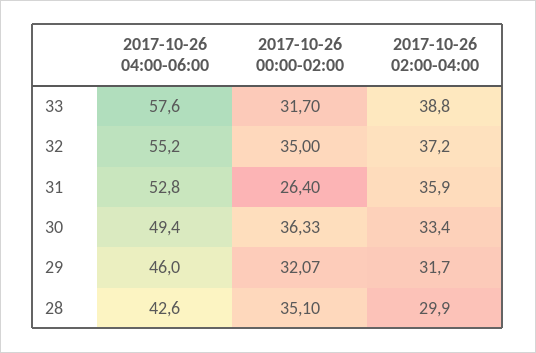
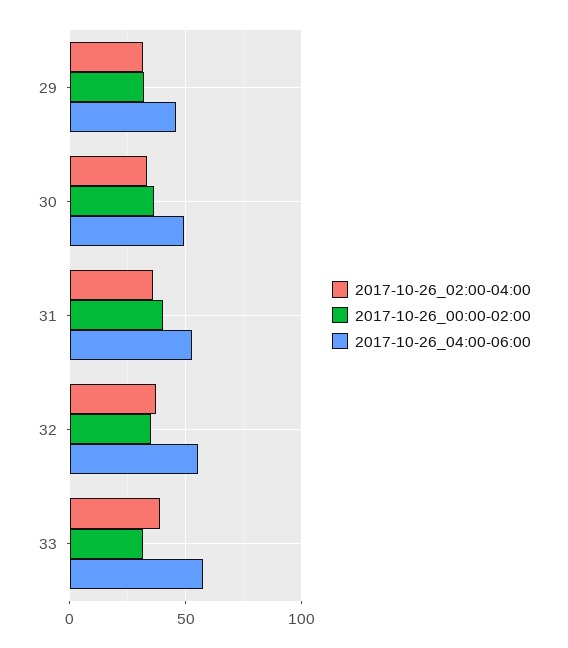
  {
    "2017-10-26 04:00-06:00": {
      "33": 57.6,
      "32": 55.2,
      "31": 52.8,
      "30": 49.4,
-     "29": 46,
+     "29": 46
-     "28": 42.6
    },
    "2017-10-26 00:00-02:00": {
      "33": 31.7,
      "32": 35,
-     "31": 26.4,
+     "31": 40,
      "30": 36.33,
-     "29": 32.07,
+     "29": 32.07
-     "28": 35.1
    },
    "2017-10-26 02:00-04:00": {
      "33": 38.8,
      "32": 37.2,
      "31": 35.9,
      "30": 33.4,
-     "29": 31.7,
+     "29": 31.7
-     "28": 29.9
    }
  }

